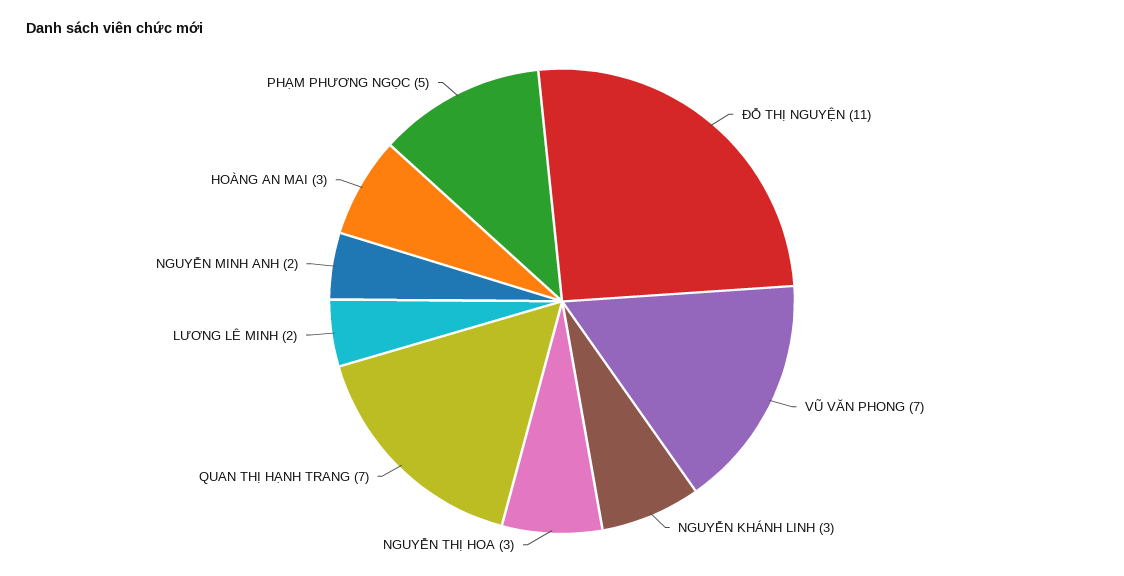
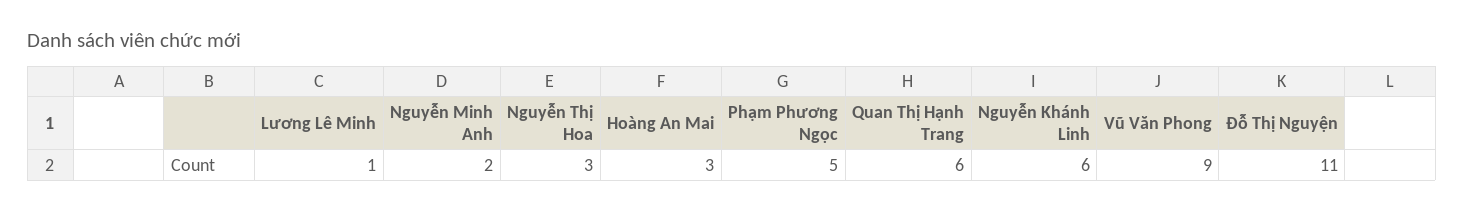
  {
    "ĐỖ THỊ NGUYỆN": 11,
-   "VŨ VĂN PHONG": 7,
+   "VŨ VĂN PHONG": 9,
-   "NGUYỄN KHÁNH LINH": 3,
+   "NGUYỄN KHÁNH LINH": 6,
    "NGUYỄN THỊ HOA": 3,
-   "QUAN THỊ HẠNH TRANG": 7,
+   "QUAN THỊ HẠNH TRANG": 6,
-   "LƯƠNG LÊ MINH": 2,
+   "LƯƠNG LÊ MINH": 1,
    "NGUYỄN MINH ANH": 2,
    "HOÀNG AN MAI": 3,
    "PHẠM PHƯƠNG NGỌC": 5
  }

